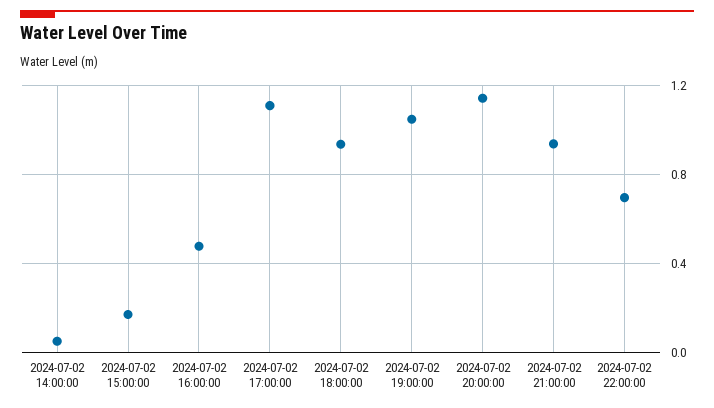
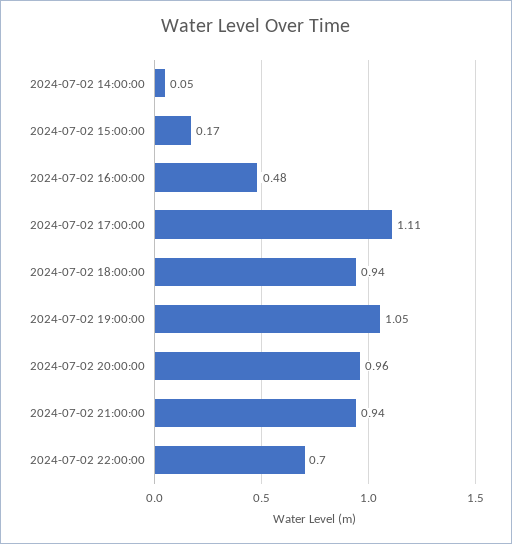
  {
    "2024-07-02 14:00:00": 0.05,
    "2024-07-02 15:00:00": 0.17,
    "2024-07-02 16:00:00": 0.48,
    "2024-07-02 17:00:00": 1.11,
    "2024-07-02 18:00:00": 0.94,
    "2024-07-02 19:00:00": 1.05,
-   "2024-07-02 20:00:00": 1.15,
+   "2024-07-02 20:00:00": 0.96,
    "2024-07-02 21:00:00": 0.94,
    "2024-07-02 22:00:00": 0.7
  }

